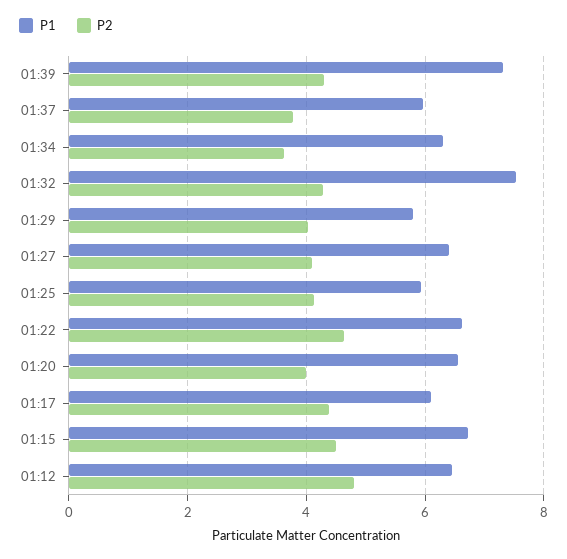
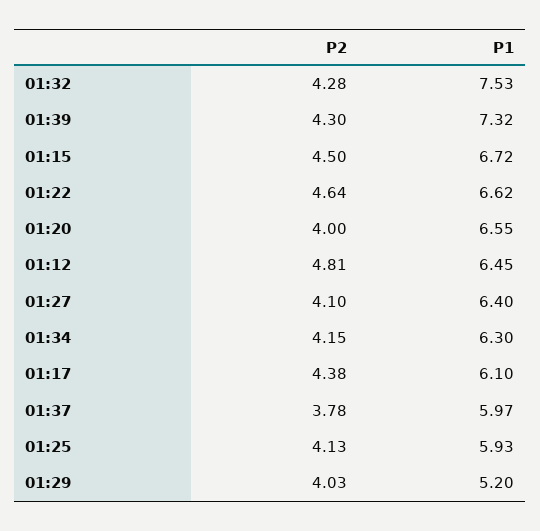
  {
    "P1": {
      "01:39": 7.32,
      "01:37": 5.97,
      "01:34": 6.3,
      "01:32": 7.53,
-     "01:29": 5.8,
+     "01:29": 5.2,
      "01:27": 6.4,
      "01:25": 5.93,
      "01:22": 6.62,
      "01:20": 6.55,
      "01:17": 6.1,
      "01:15": 6.72,
      "01:12": 6.45
    },
    "P2": {
      "01:39": 4.3,
      "01:37": 3.78,
-     "01:34": 3.6,
+     "01:34": 4.15,
      "01:32": 4.28,
      "01:29": 4.03,
      "01:27": 4.1,
      "01:25": 4.13,
      "01:22": 4.64,
      "01:20": 4,
      "01:17": 4.38,
      "01:15": 4.5,
      "01:12": 4.81
    }
  }

